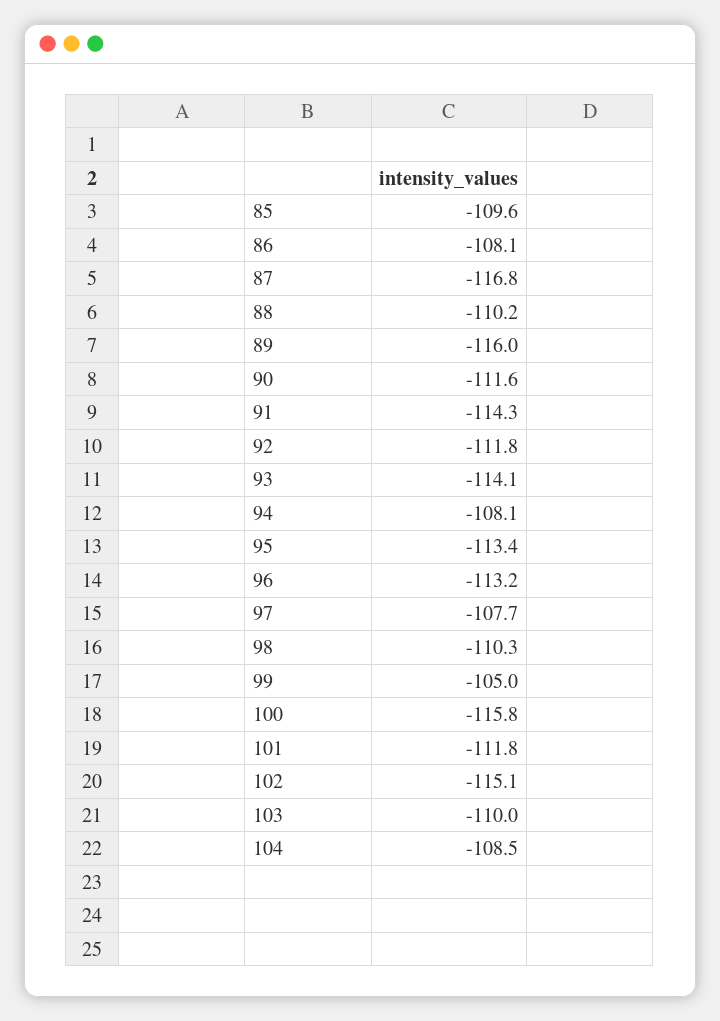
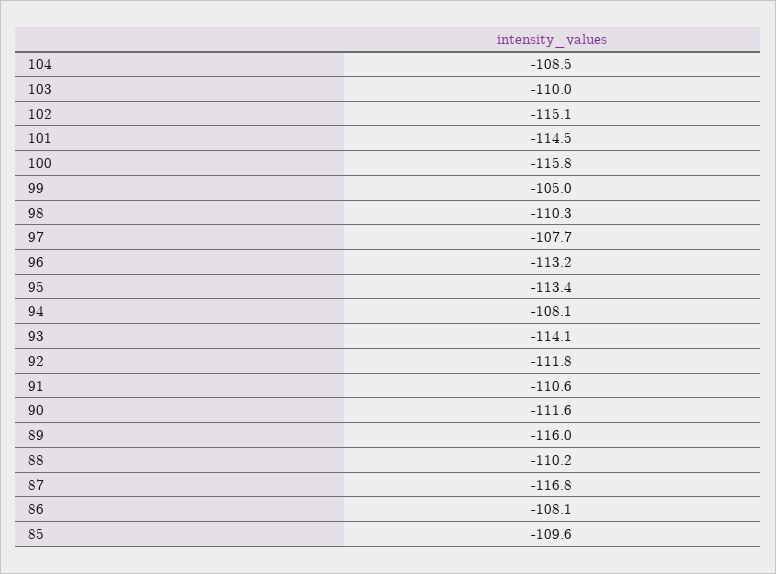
  {
    "85": -109.6,
    "86": -108.1,
    "87": -116.8,
    "88": -110.2,
    "89": -116,
    "90": -111.6,
-   "91": -114.3,
+   "91": -110.6,
    "92": -111.8,
    "93": -114.1,
    "94": -108.1,
    "95": -113.4,
    "96": -113.2,
    "97": -107.7,
    "98": -110.3,
    "99": -105,
    "100": -115.8,
-   "101": -111.8,
+   "101": -114.5,
    "102": -115.1,
    "103": -110,
    "104": -108.5
  }

